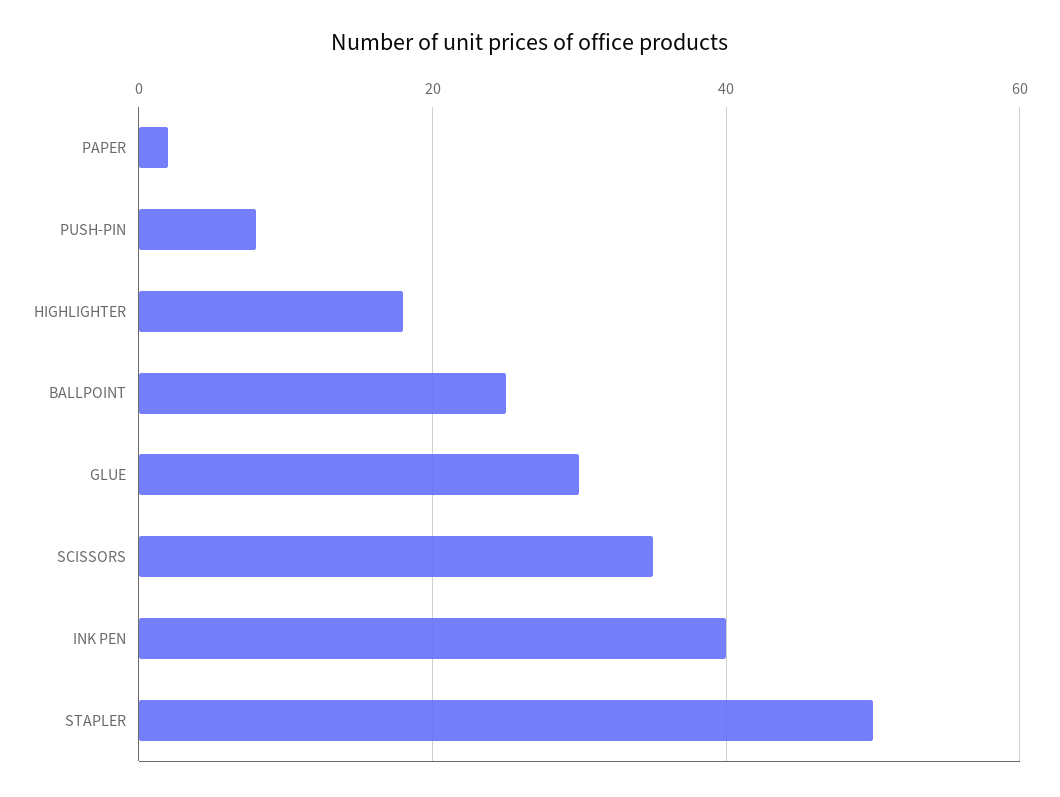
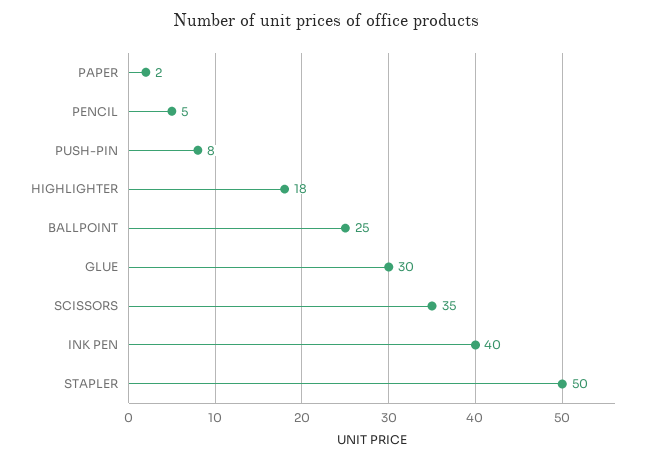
  {
    "PAPER": 2,
    "PUSH-PIN": 8,
    "HIGHLIGHTER": 18,
    "BALLPOINT": 25,
    "GLUE": 30,
    "SCISSORS": 35,
    "INK PEN": 40,
-   "STAPLER": 50
+   "STAPLER": 50,
+   "PENCIL": 5
  }

